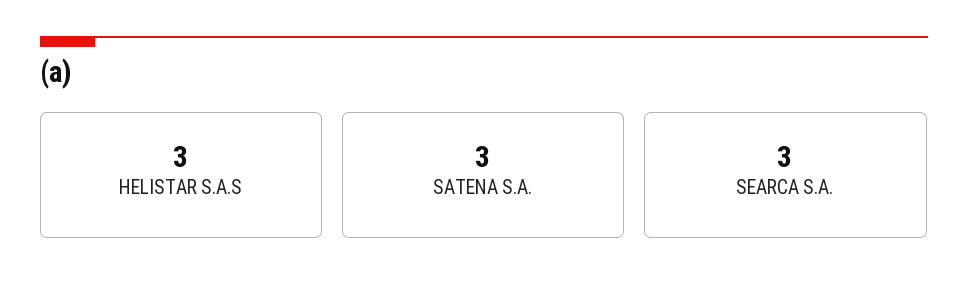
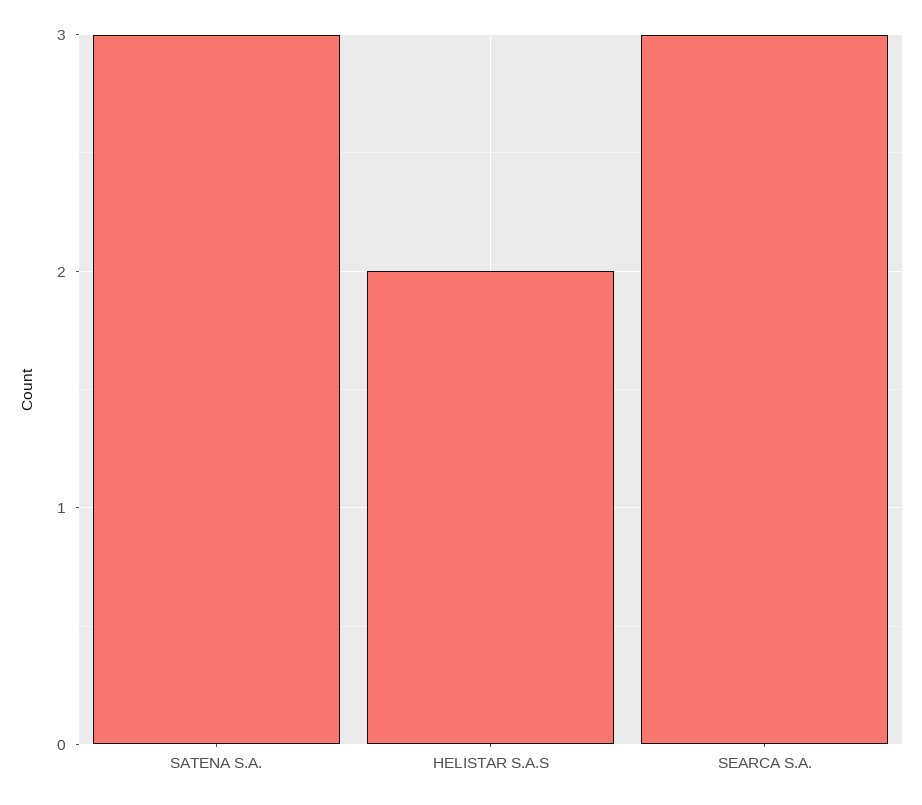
  {
-   "HELISTAR S.A.S": 3,
+   "HELISTAR S.A.S": 2,
    "SATENA S.A.": 3,
    "SEARCA S.A.": 3
  }

